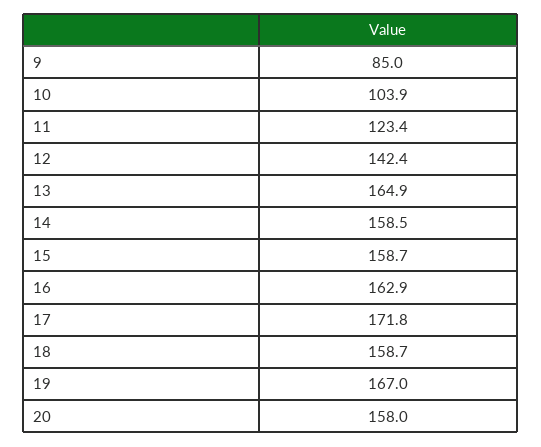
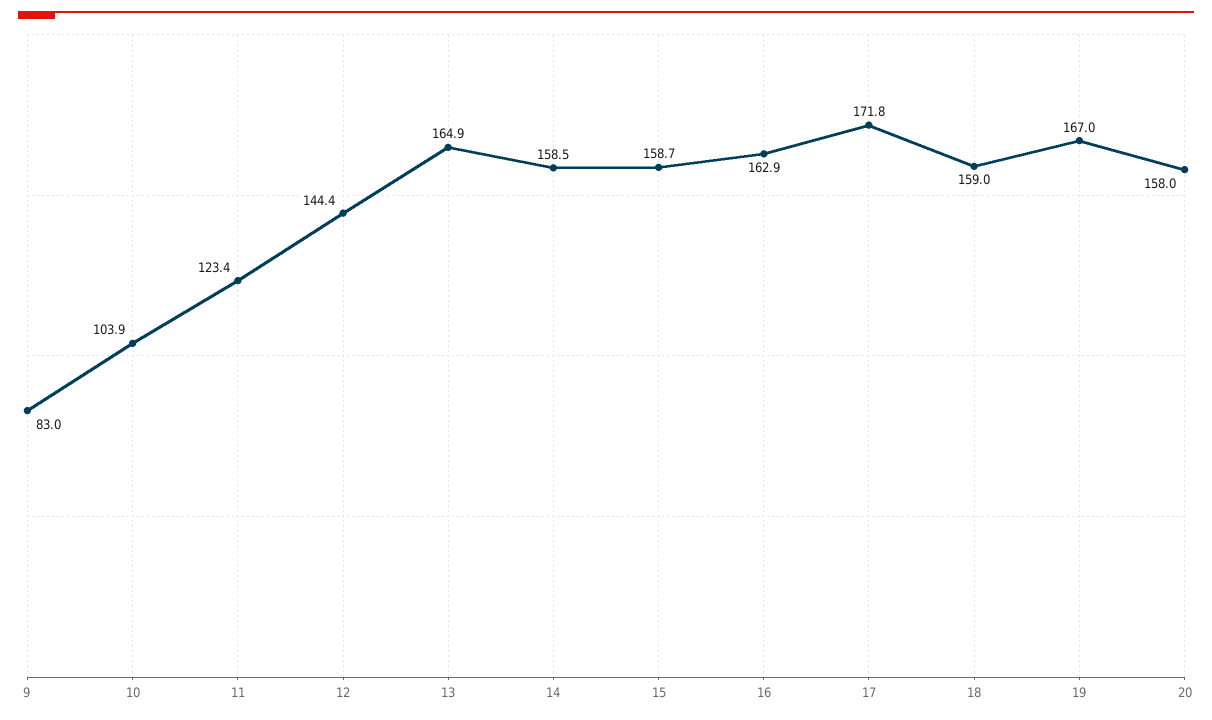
  {
-   "9": 85,
+   "9": 83,
    "10": 103.9,
    "11": 123.4,
-   "12": 142.4,
+   "12": 144.4,
    "13": 164.9,
    "14": 158.5,
    "15": 158.7,
    "16": 162.9,
    "17": 171.8,
-   "18": 158.7,
+   "18": 159,
    "19": 167,
    "20": 158
  }

